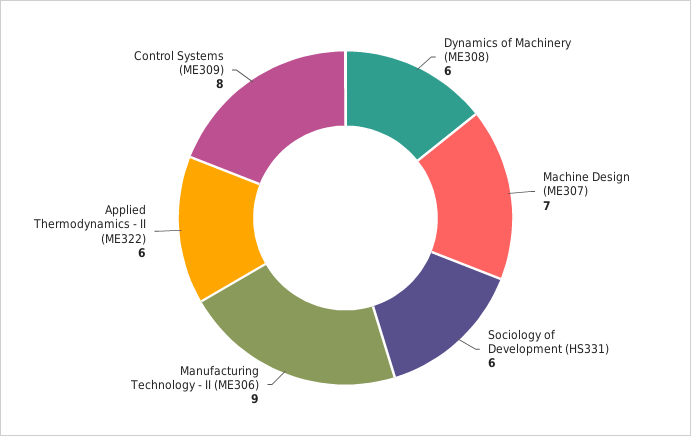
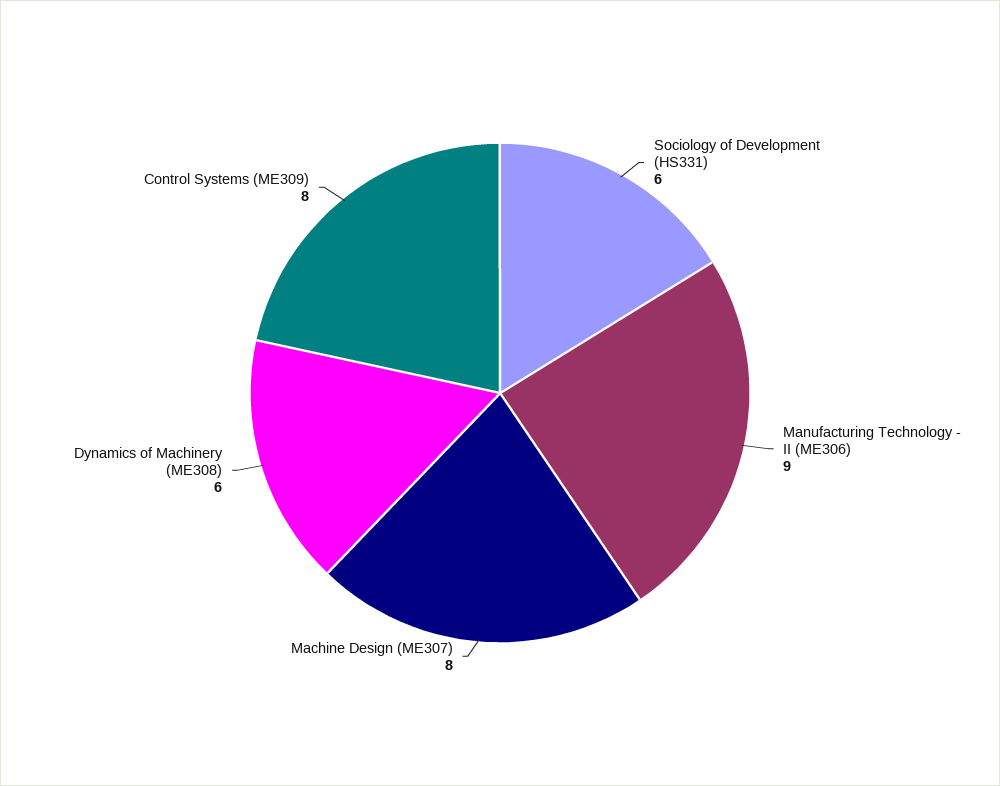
  {
    "Dynamics of Machinery (ME308)": 6,
-   "Machine Design (ME307)": 7,
+   "Machine Design (ME307)": 8,
    "Sociology of Development (HS331)": 6,
    "Manufacturing Technology - II (ME306)": 9,
-   "Applied Thermodynamics - II (ME322)": 6,
    "Control Systems (ME309)": 8
  }

